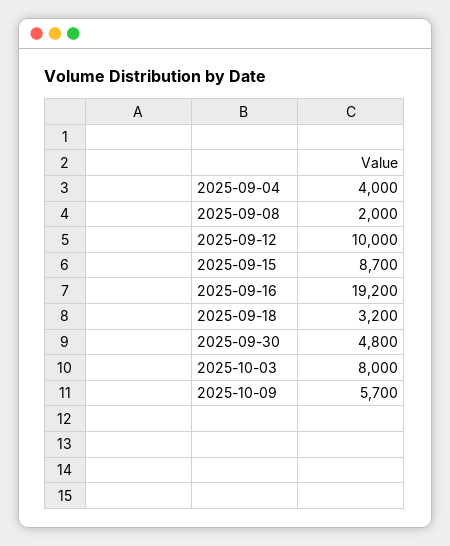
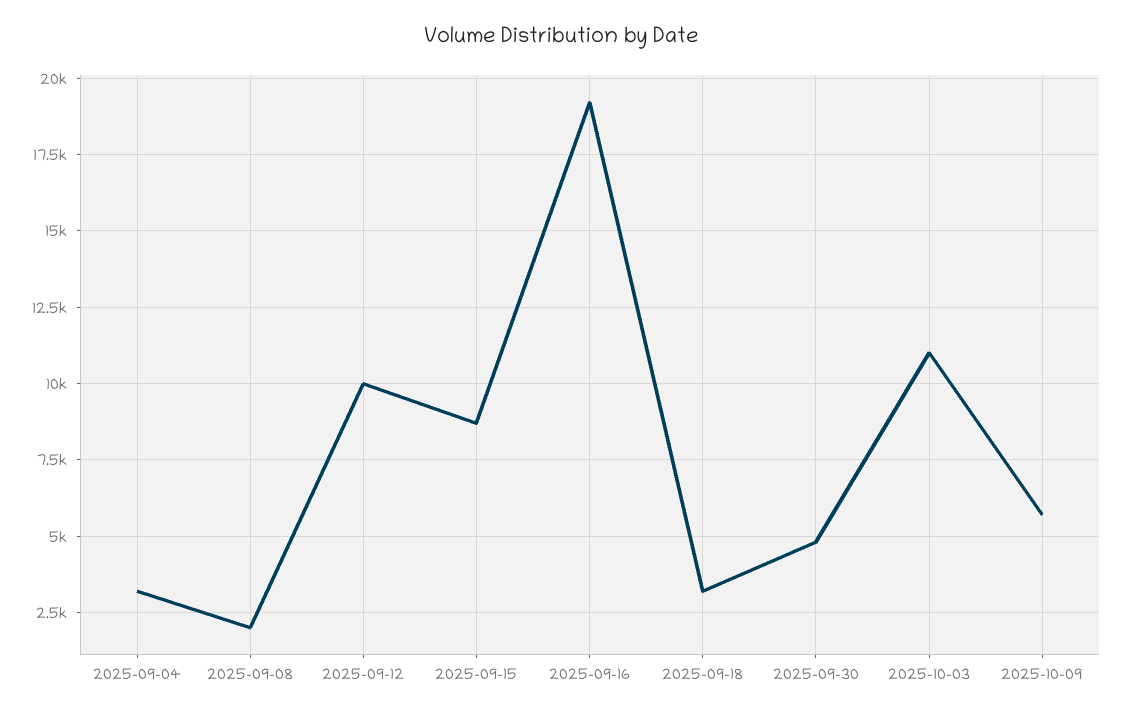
  {
-   "2025-09-04": 4000,
+   "2025-09-04": 3250,
    "2025-09-08": 2000,
    "2025-09-12": 10000,
    "2025-09-15": 8700,
    "2025-09-16": 19200,
    "2025-09-18": 3200,
    "2025-09-30": 4800,
-   "2025-10-03": 8000,
+   "2025-10-03": 11000,
    "2025-10-09": 5700
  }

